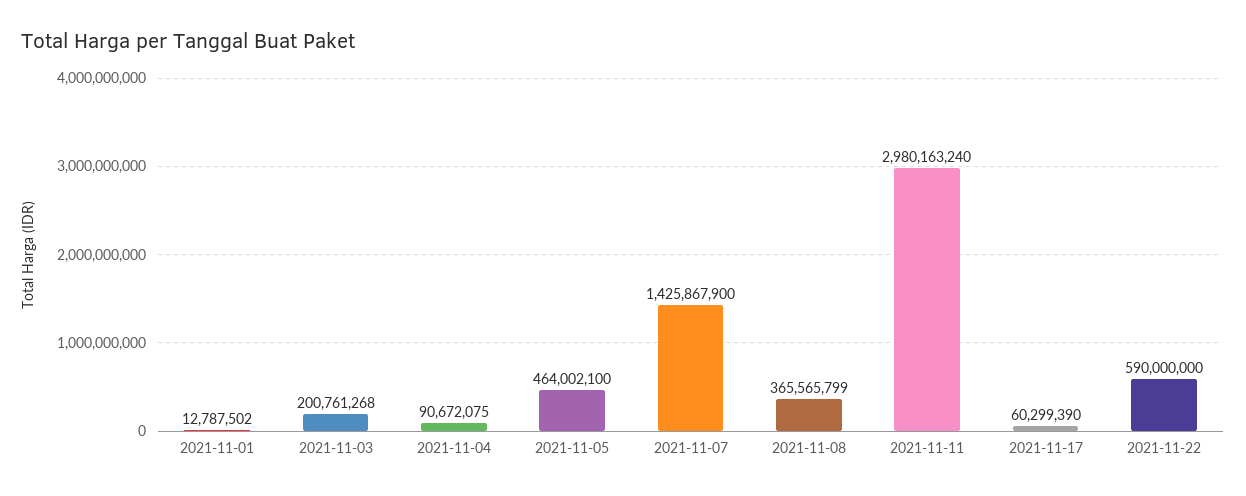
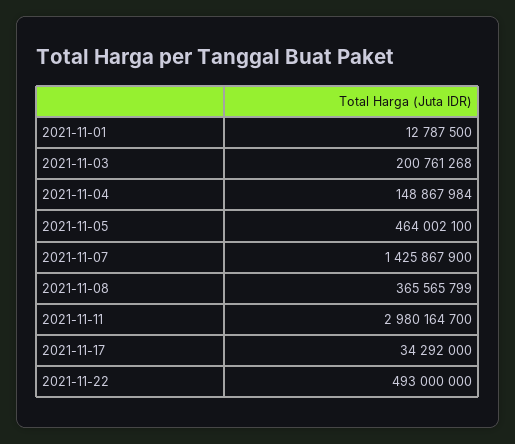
  {
-   "2021-11-01": 12787502,
+   "2021-11-01": 12787500,
    "2021-11-03": 200761268,
-   "2021-11-04": 90672075,
+   "2021-11-04": 148867984,
    "2021-11-05": 464002100,
    "2021-11-07": 1425867900,
    "2021-11-08": 365565799,
-   "2021-11-11": 2980163240,
+   "2021-11-11": 2980164700,
-   "2021-11-17": 60299390,
+   "2021-11-17": 34292000,
-   "2021-11-22": 590000000
+   "2021-11-22": 493000000
  }

